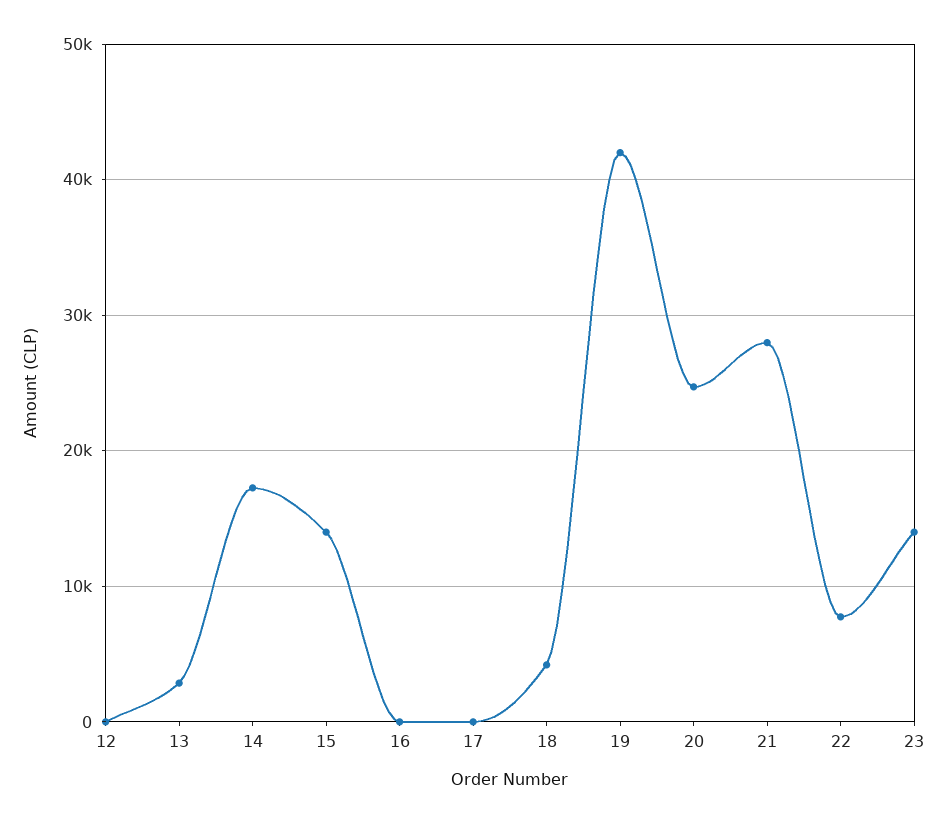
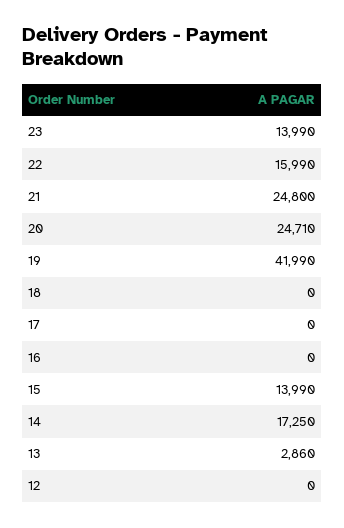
  {
    "12": 0,
    "13": 2860,
    "14": 17250,
    "15": 13990,
    "16": 0,
    "17": 0,
-   "18": 4000,
+   "18": 0,
    "19": 41990,
    "20": 24710,
-   "21": 28000,
+   "21": 24800,
-   "22": 8000,
+   "22": 15990,
    "23": 13990
  }

